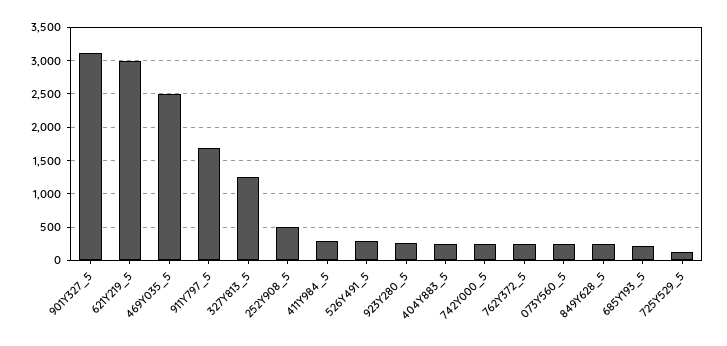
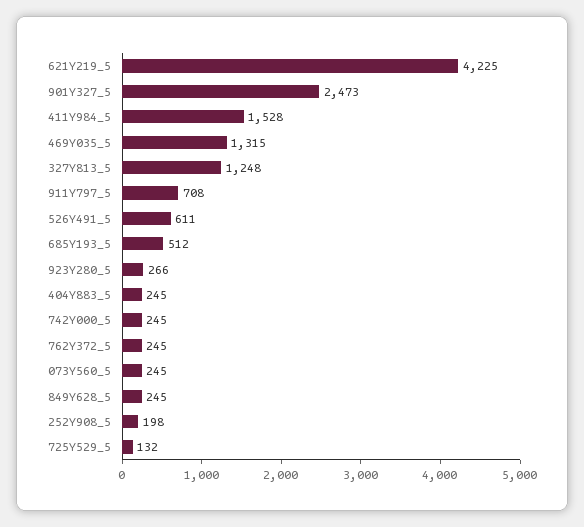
  {
-   "901Y327_5": 3100,
+   "901Y327_5": 2473,
-   "621Y219_5": 3000,
+   "621Y219_5": 4225,
-   "469Y035_5": 2500,
+   "469Y035_5": 1315,
-   "911Y797_5": 1700,
+   "911Y797_5": 708,
    "327Y813_5": 1248,
-   "252Y908_5": 500,
+   "252Y908_5": 198,
-   "411Y984_5": 300,
+   "411Y984_5": 1528,
-   "526Y491_5": 300,
+   "526Y491_5": 611,
    "923Y280_5": 266,
    "404Y883_5": 245,
    "742Y000_5": 245,
    "762Y372_5": 245,
    "073Y560_5": 245,
    "849Y628_5": 245,
-   "685Y193_5": 200,
+   "685Y193_5": 512,
    "725Y529_5": 132
  }

